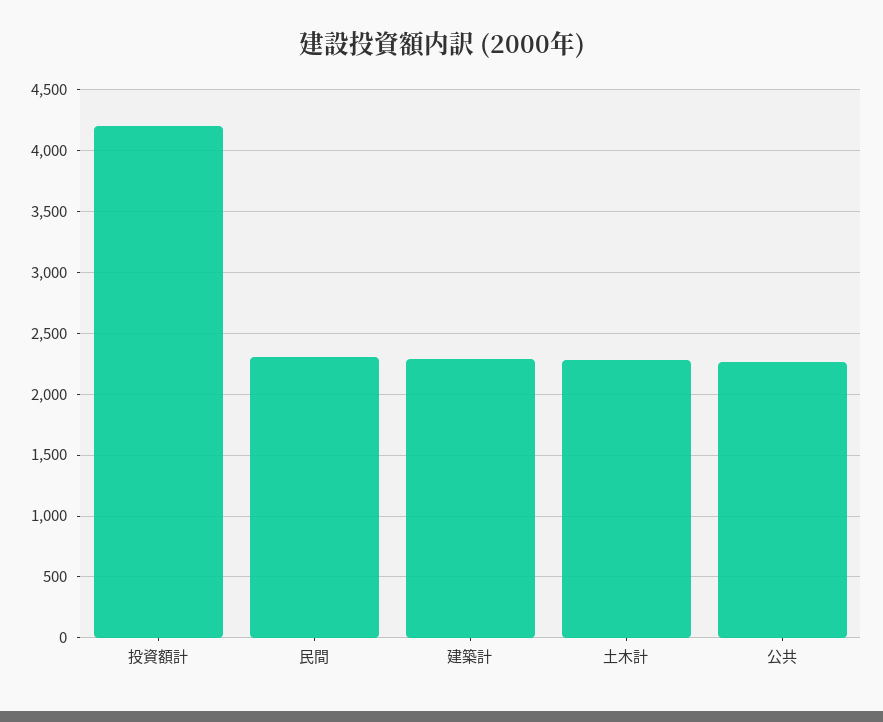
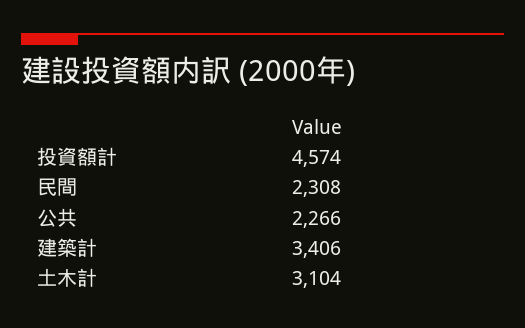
  {
-   "投資額計": 4200,
+   "投資額計": 4574,
    "民間": 2308,
-   "建築計": 2300,
+   "建築計": 3406,
-   "土木計": 2300,
+   "土木計": 3104,
    "公共": 2266
  }

